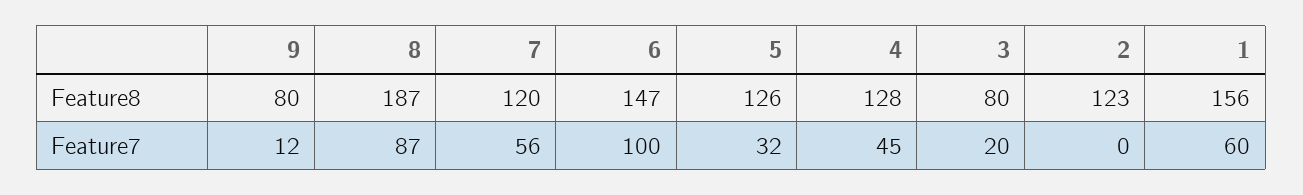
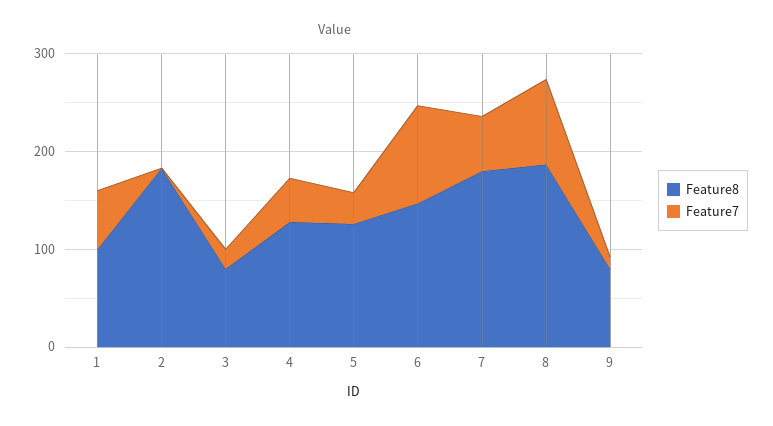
  {
    "Feature8": {
      "9": 80,
      "8": 187,
-     "7": 120,
+     "7": 180,
      "6": 147,
      "5": 126,
      "4": 128,
      "3": 80,
-     "2": 123,
+     "2": 180,
-     "1": 156
+     "1": 100
    },
    "Feature7": {
      "9": 12,
      "8": 87,
      "7": 56,
      "6": 100,
      "5": 32,
      "4": 45,
      "3": 20,
      "2": 0,
      "1": 60
    }
  }

